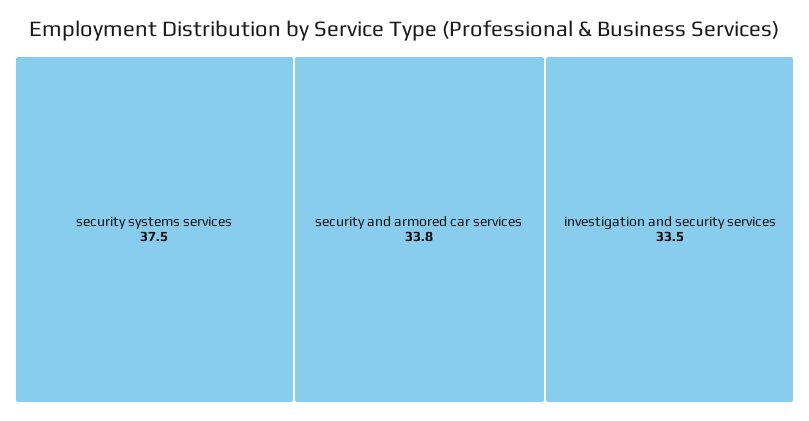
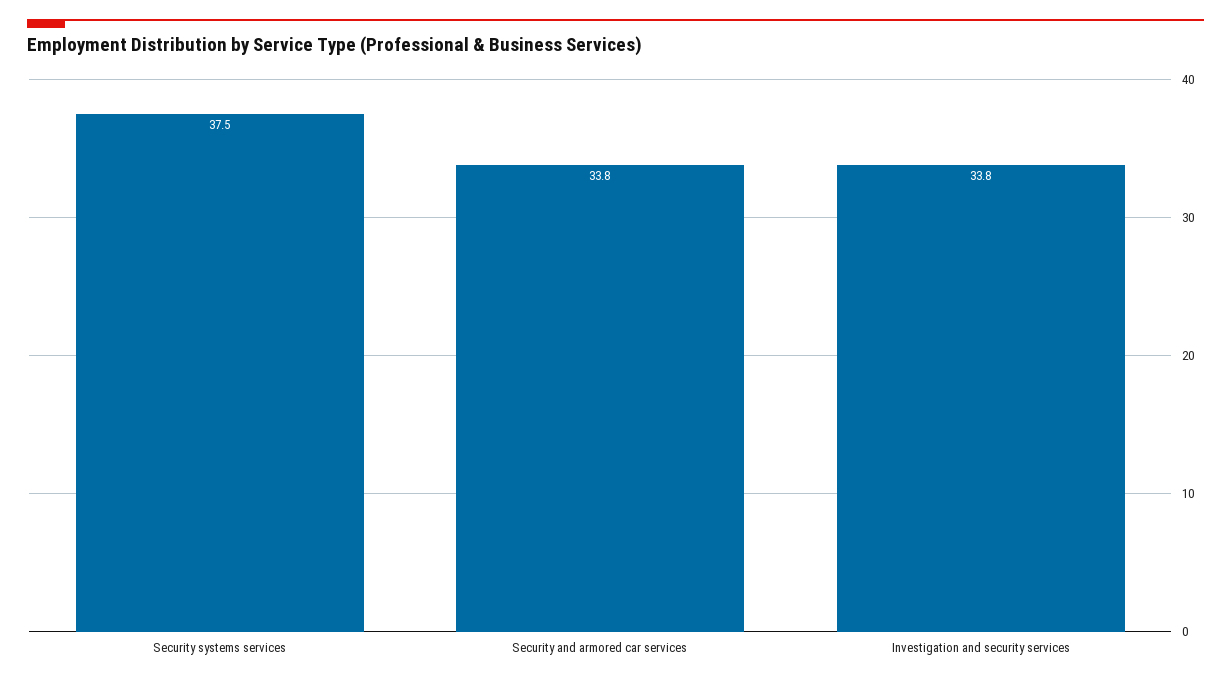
  {
    "security systems services": 37.5,
    "security and armored car services": 33.8,
-   "investigation and security services": 33.5
+   "investigation and security services": 33.8
  }

